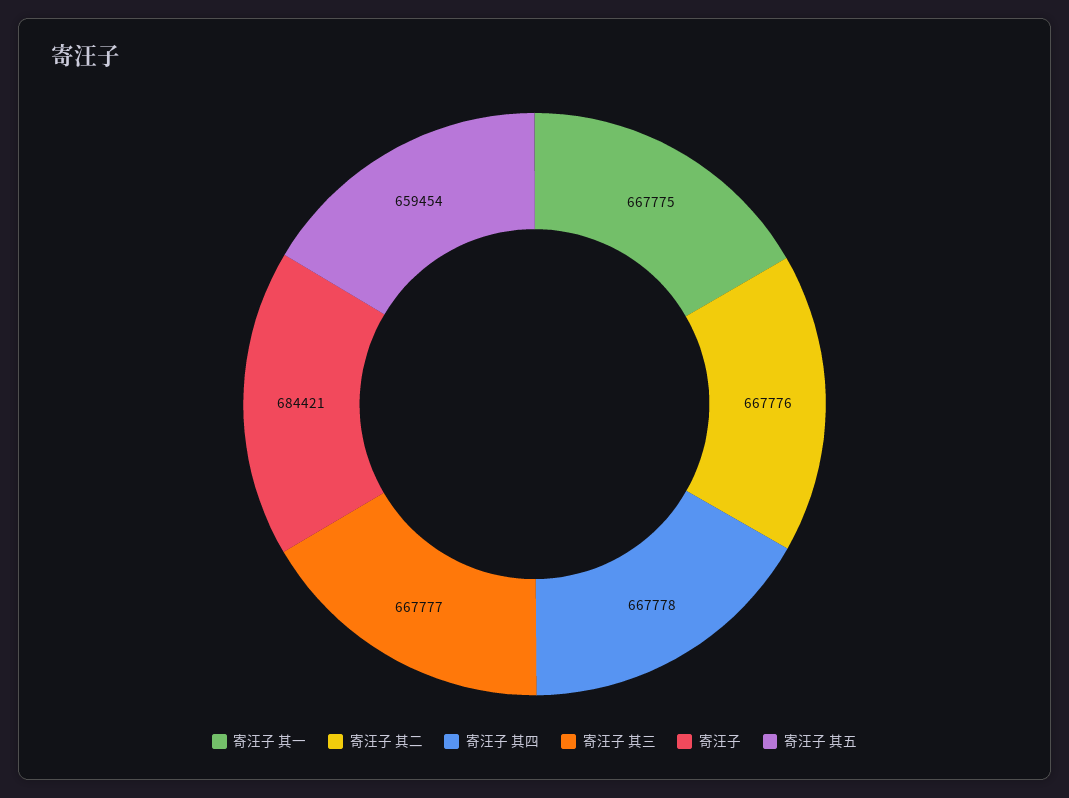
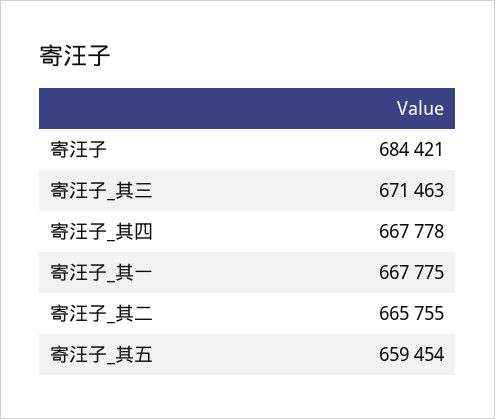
  {
    "寄汪子 其一": 667775,
-   "寄汪子 其二": 667776,
+   "寄汪子 其二": 665755,
    "寄汪子 其四": 667778,
-   "寄汪子 其三": 667777,
+   "寄汪子 其三": 671463,
    "寄汪子": 684421,
    "寄汪子 其五": 659454
  }

